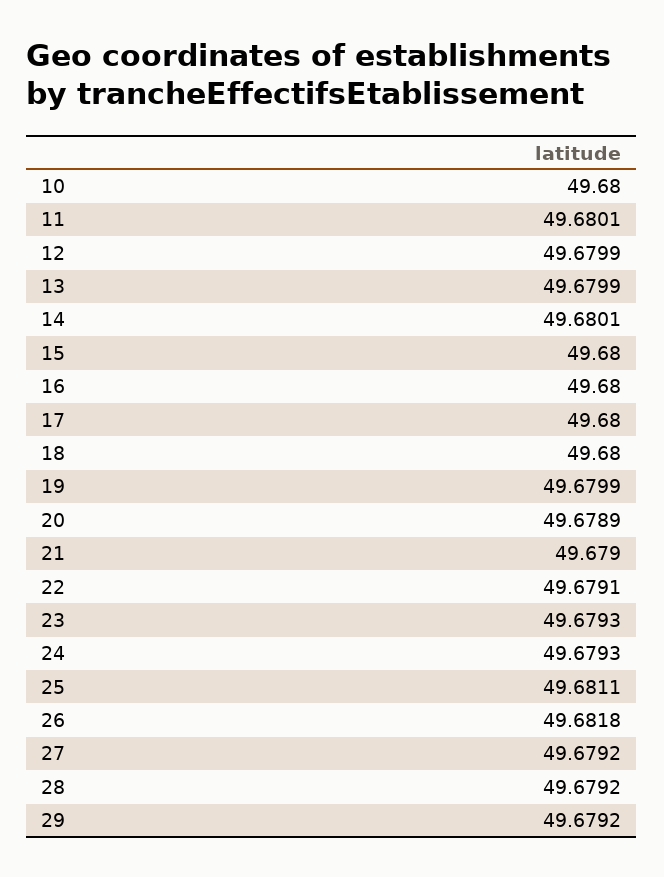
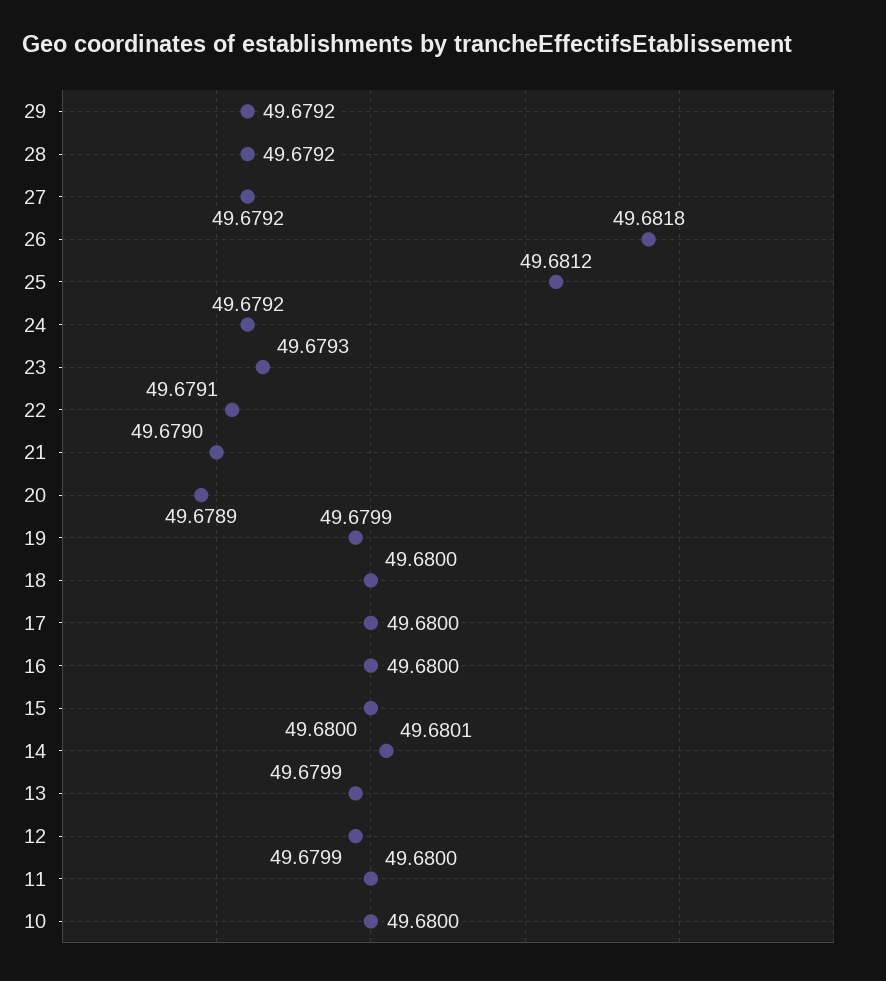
  {
    "10": 49.68,
-   "11": 49.6801,
+   "11": 49.68,
    "12": 49.6799,
    "13": 49.6799,
    "14": 49.6801,
    "15": 49.68,
    "16": 49.68,
    "17": 49.68,
    "18": 49.68,
    "19": 49.6799,
    "20": 49.6789,
    "21": 49.679,
    "22": 49.6791,
    "23": 49.6793,
-   "24": 49.6793,
+   "24": 49.6792,
-   "25": 49.6811,
+   "25": 49.6812,
    "26": 49.6818,
    "27": 49.6792,
    "28": 49.6792,
    "29": 49.6792
  }

